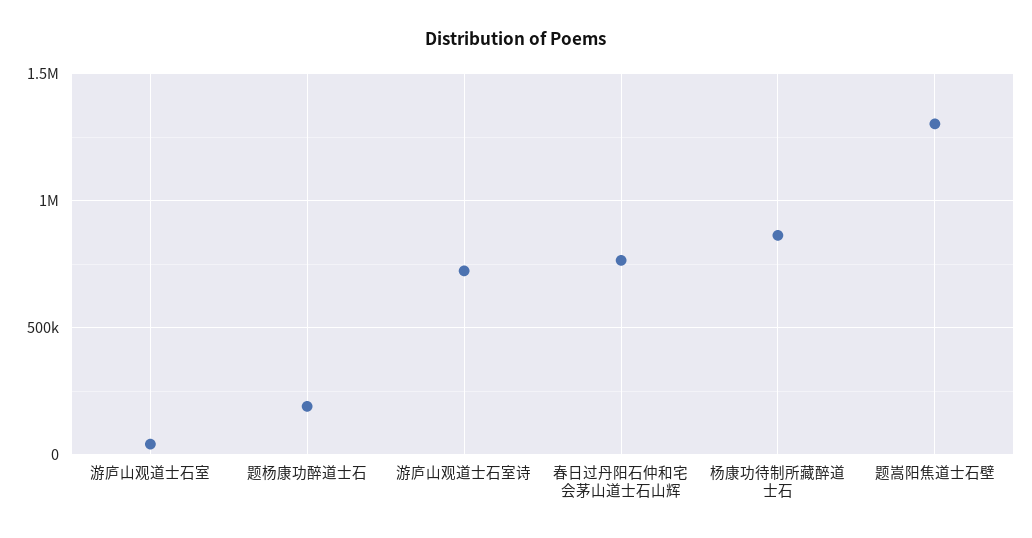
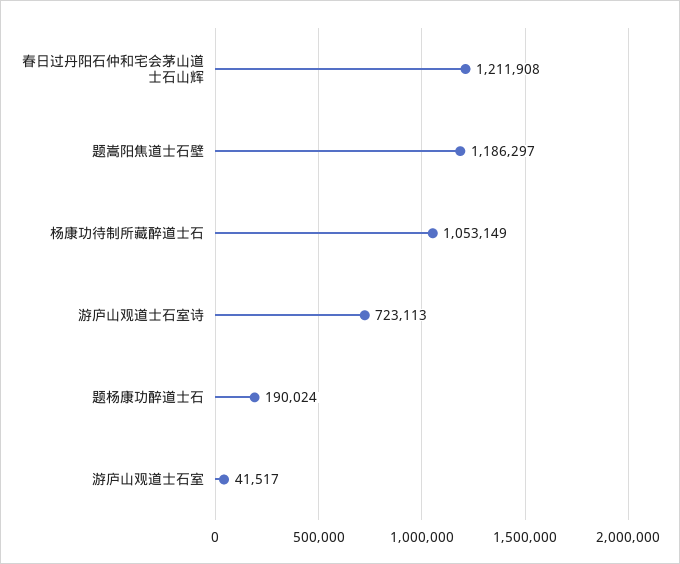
  {
    "游庐山观道士石室": 41517,
    "题杨康功醉道士石": 190024,
    "游庐山观道士石室诗": 723113,
-   "春日过丹阳石仲和宅会茅山道士石山辉": 750000,
+   "春日过丹阳石仲和宅会茅山道士石山辉": 1211908,
-   "杨康功待制所藏醉道士石": 850000,
+   "杨康功待制所藏醉道士石": 1053149,
-   "题嵩阳焦道士石壁": 1300000
+   "题嵩阳焦道士石壁": 1186297
  }

